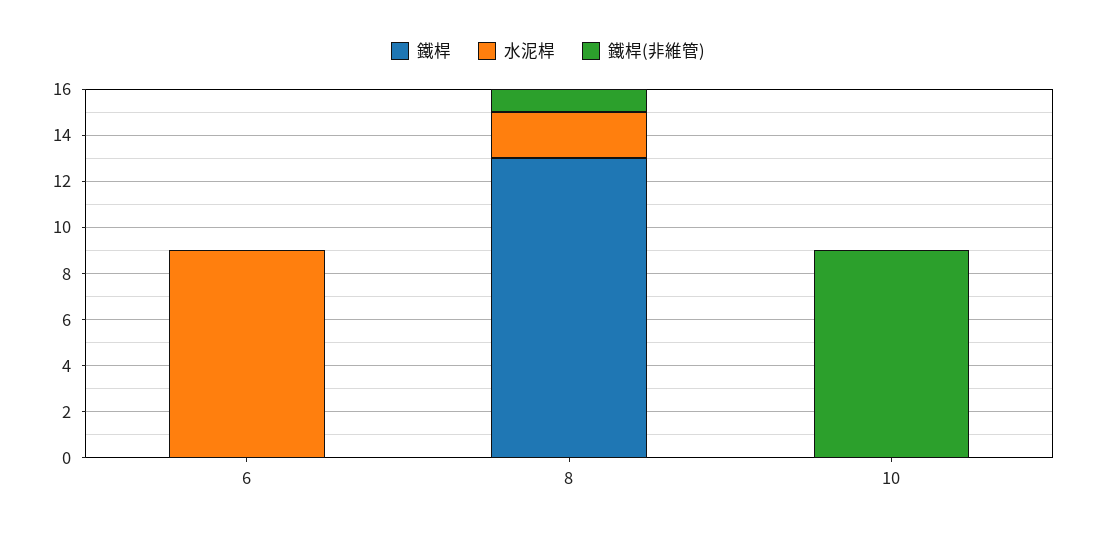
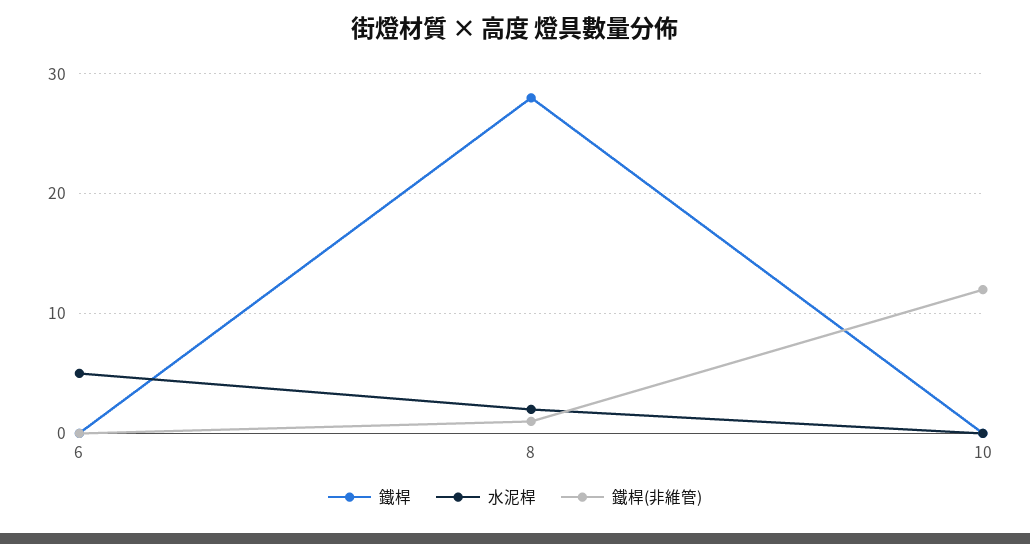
  {
    "鐵桿": {
      "6": 0,
-     "8": 13,
+     "8": 28,
      "10": 0
    },
    "水泥桿": {
-     "6": 9,
+     "6": 5,
      "8": 2,
      "10": 0
    },
    "鐵桿(非維管)": {
      "6": 0,
      "8": 1,
-     "10": 9
+     "10": 12
    }
  }

